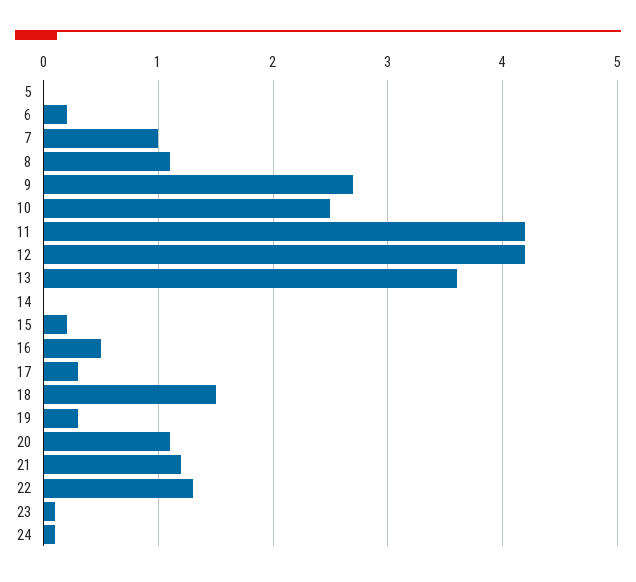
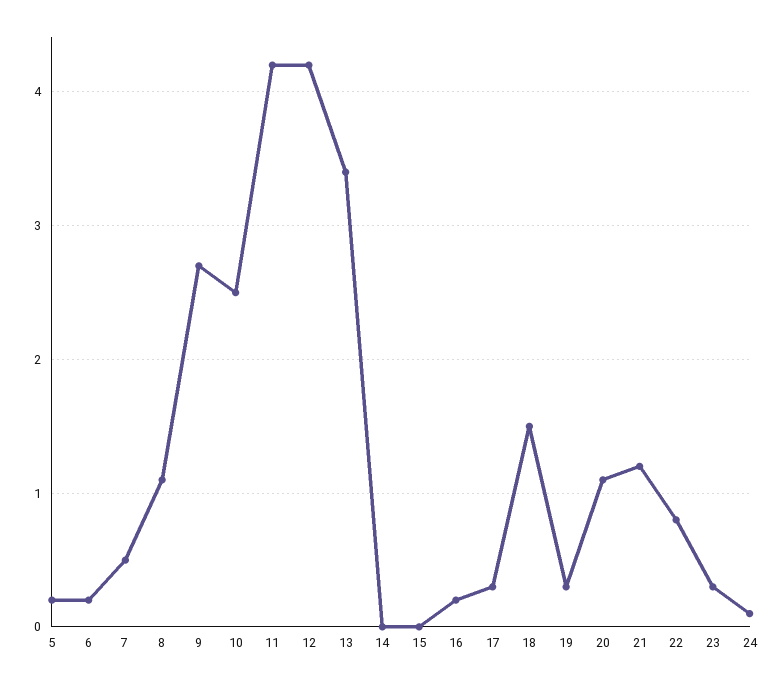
  {
-   "5": 0,
+   "5": 0.2,
    "6": 0.2,
-   "7": 1,
+   "7": 0.5,
    "8": 1.1,
    "9": 2.7,
    "10": 2.5,
    "11": 4.2,
    "12": 4.2,
-   "13": 3.6,
+   "13": 3.4,
    "14": 0,
-   "15": 0.2,
+   "15": 0,
-   "16": 0.5,
+   "16": 0.2,
    "17": 0.3,
    "18": 1.5,
    "19": 0.3,
    "20": 1.1,
    "21": 1.2,
-   "22": 1.3,
+   "22": 0.8,
-   "23": 0.1,
+   "23": 0.3,
    "24": 0.1
  }

